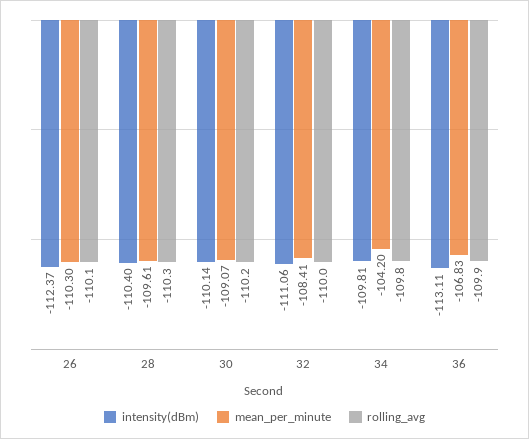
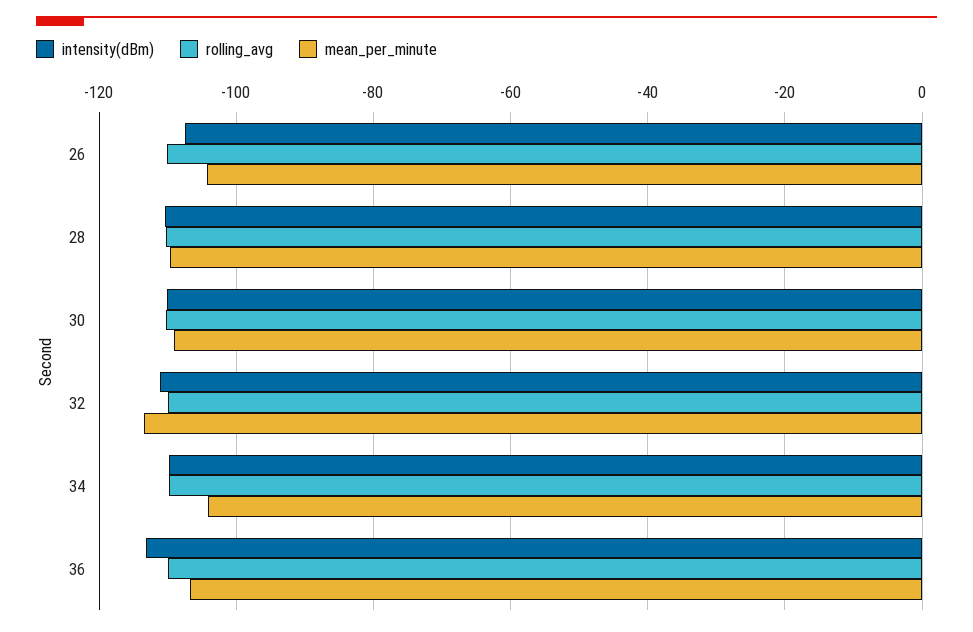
  {
    "intensity(dBm)": {
-     "26": -112.37,
+     "26": -108,
      "28": -110.4,
      "30": -110.14,
      "32": -111.06,
      "34": -109.81,
      "36": -113.11
    },
    "mean_per_minute": {
-     "26": -110.3,
+     "26": -104,
      "28": -109.61,
      "30": -109.07,
-     "32": -108.41,
+     "32": -114,
      "34": -104.2,
      "36": -106.83
    },
    "rolling_avg": {
      "26": -110.1,
      "28": -110.3,
      "30": -110.2,
      "32": -110,
      "34": -109.8,
      "36": -109.9
    }
  }

